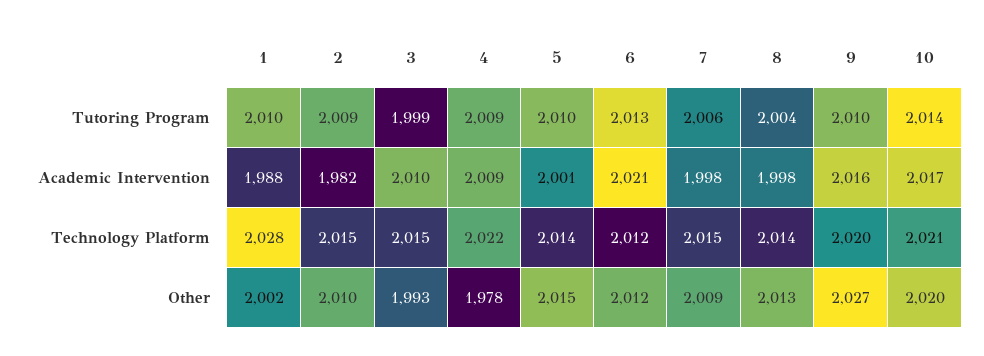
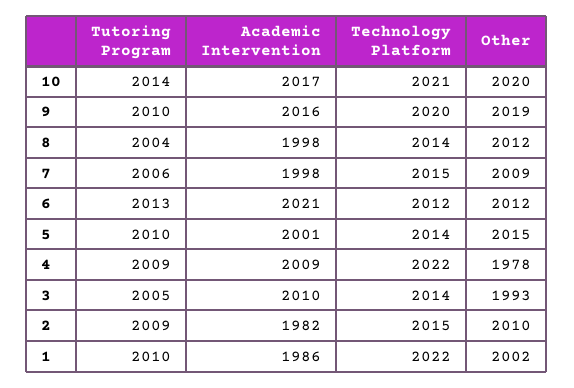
  {
    "1": {
      "Tutoring Program": 2010,
-     "Academic Intervention": 1988,
+     "Academic Intervention": 1986,
-     "Technology Platform": 2028,
+     "Technology Platform": 2022,
      "Other": 2002
    },
    "2": {
      "Tutoring Program": 2009,
      "Academic Intervention": 1982,
      "Technology Platform": 2015,
      "Other": 2010
    },
    "3": {
-     "Tutoring Program": 1999,
+     "Tutoring Program": 2005,
      "Academic Intervention": 2010,
-     "Technology Platform": 2015,
+     "Technology Platform": 2014,
      "Other": 1993
    },
    "4": {
      "Tutoring Program": 2009,
      "Academic Intervention": 2009,
      "Technology Platform": 2022,
      "Other": 1978
    },
    "5": {
      "Tutoring Program": 2010,
      "Academic Intervention": 2001,
      "Technology Platform": 2014,
      "Other": 2015
    },
    "6": {
      "Tutoring Program": 2013,
      "Academic Intervention": 2021,
      "Technology Platform": 2012,
      "Other": 2012
    },
    "7": {
      "Tutoring Program": 2006,
      "Academic Intervention": 1998,
      "Technology Platform": 2015,
      "Other": 2009
    },
    "8": {
      "Tutoring Program": 2004,
      "Academic Intervention": 1998,
      "Technology Platform": 2014,
-     "Other": 2013
+     "Other": 2012
    },
    "9": {
      "Tutoring Program": 2010,
      "Academic Intervention": 2016,
      "Technology Platform": 2020,
-     "Other": 2027
+     "Other": 2019
    },
    "10": {
      "Tutoring Program": 2014,
      "Academic Intervention": 2017,
      "Technology Platform": 2021,
      "Other": 2020
    }
  }

